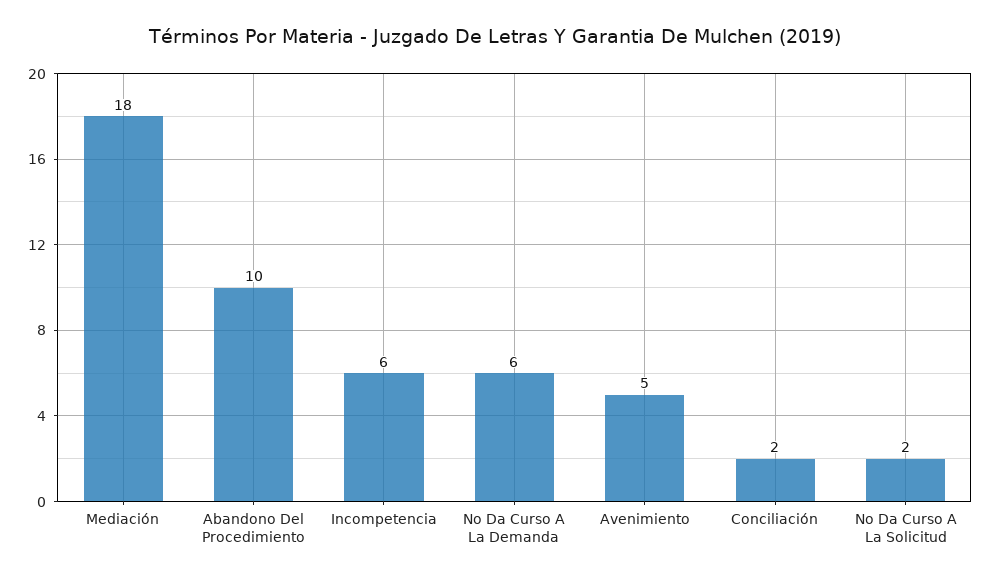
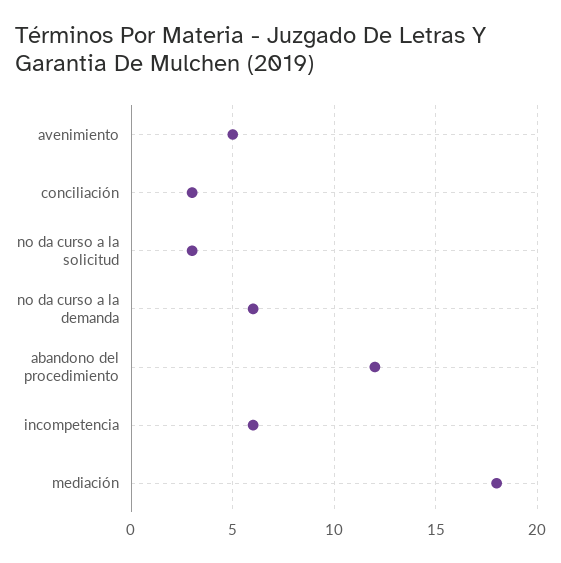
  {
    "Mediación": 18,
-   "Abandono Del Procedimiento": 10,
+   "Abandono Del Procedimiento": 12,
    "Incompetencia": 6,
    "No Da Curso A La Demanda": 6,
    "Avenimiento": 5,
-   "Conciliación": 2,
+   "Conciliación": 3,
-   "No Da Curso A La Solicitud": 2
+   "No Da Curso A La Solicitud": 3
  }

